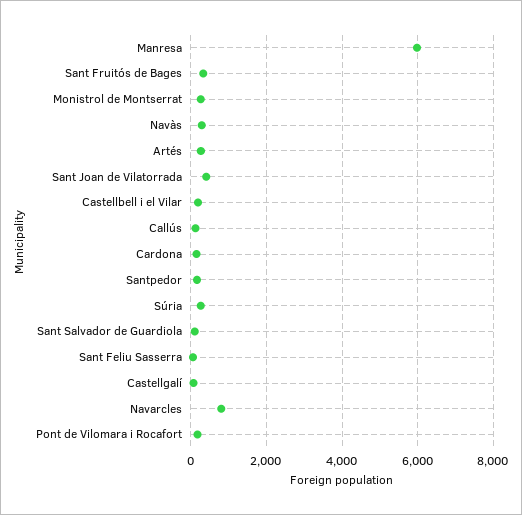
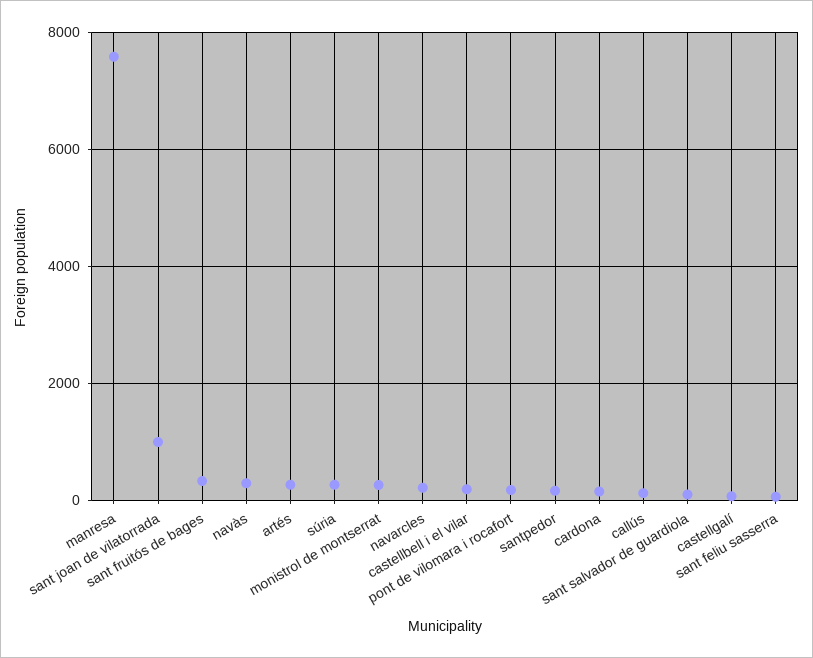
  {
-   "Manresa": 6000,
+   "Manresa": 7600,
    "Sant Fruitós de Bages": 400,
    "Monistrol de Montserrat": 200,
    "Navàs": 200,
    "Artés": 200,
-   "Sant Joan de Vilatorrada": 400,
+   "Sant Joan de Vilatorrada": 1000,
    "Castellbell i el Vilar": 200,
    "Callús": 200,
    "Cardona": 200,
    "Santpedor": 200,
    "Súria": 200,
    "Sant Salvador de Guardiola": 200,
    "Sant Feliu Sasserra": 0,
    "Castellgalí": 0,
-   "Navarcles": 800,
+   "Navarcles": 200,
    "Pont de Vilomara i Rocafort": 200
  }

